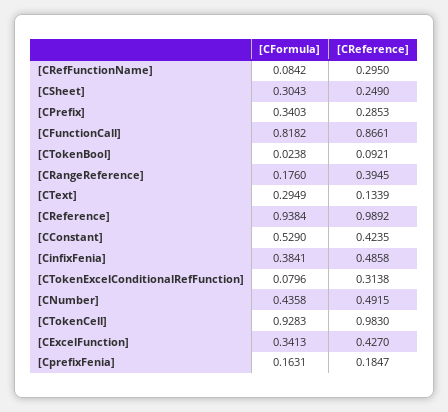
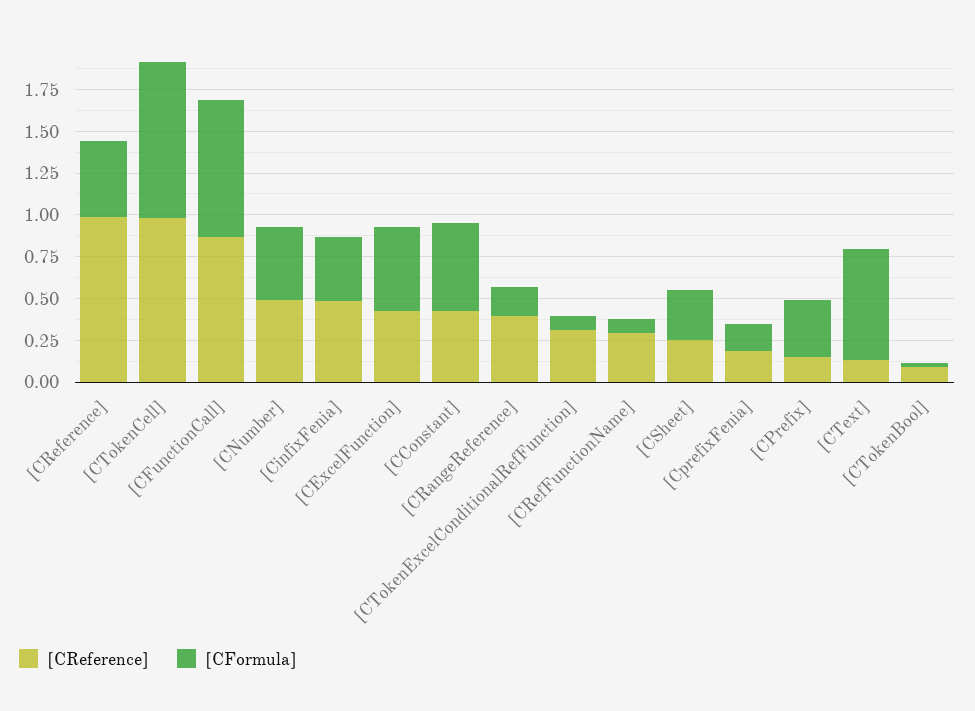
  {
    "[CFormula]": {
      "[CRefFunctionName]": 0.0842,
      "[CSheet]": 0.3043,
      "[CPrefix]": 0.3403,
      "[CFunctionCall]": 0.8182,
      "[CTokenBool]": 0.0238,
      "[CRangeReference]": 0.176,
-     "[CText]": 0.2949,
+     "[CText]": 0.65,
-     "[CReference]": 0.9384,
+     "[CReference]": 0.45,
      "[CConstant]": 0.529,
      "[CinfixFenia]": 0.3841,
      "[CTokenExcelConditionalRefFunction]": 0.0796,
      "[CNumber]": 0.4358,
      "[CTokenCell]": 0.9283,
-     "[CExcelFunction]": 0.3413,
+     "[CExcelFunction]": 0.5,
      "[CprefixFenia]": 0.1631
    },
    "[CReference]": {
      "[CRefFunctionName]": 0.295,
      "[CSheet]": 0.249,
-     "[CPrefix]": 0.2853,
+     "[CPrefix]": 0.15,
      "[CFunctionCall]": 0.8661,
      "[CTokenBool]": 0.0921,
      "[CRangeReference]": 0.3945,
      "[CText]": 0.1339,
      "[CReference]": 0.9892,
      "[CConstant]": 0.4235,
      "[CinfixFenia]": 0.4858,
      "[CTokenExcelConditionalRefFunction]": 0.3138,
      "[CNumber]": 0.4915,
      "[CTokenCell]": 0.983,
      "[CExcelFunction]": 0.427,
      "[CprefixFenia]": 0.1847
    }
  }

